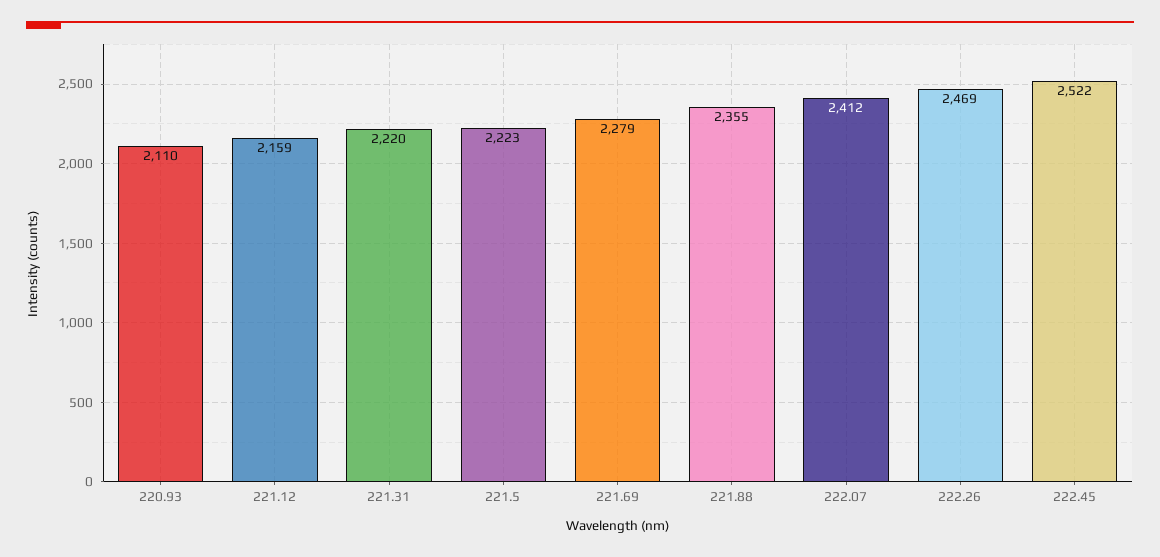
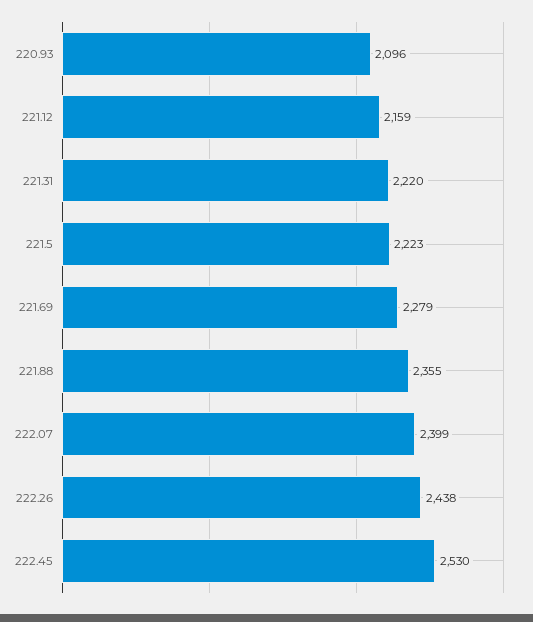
  {
-   "220.93": 2110,
+   "220.93": 2096,
    "221.12": 2159,
    "221.31": 2220,
    "221.5": 2223,
    "221.69": 2279,
    "221.88": 2355,
-   "222.07": 2412,
+   "222.07": 2399,
-   "222.26": 2469,
+   "222.26": 2438,
-   "222.45": 2522
+   "222.45": 2530
  }

